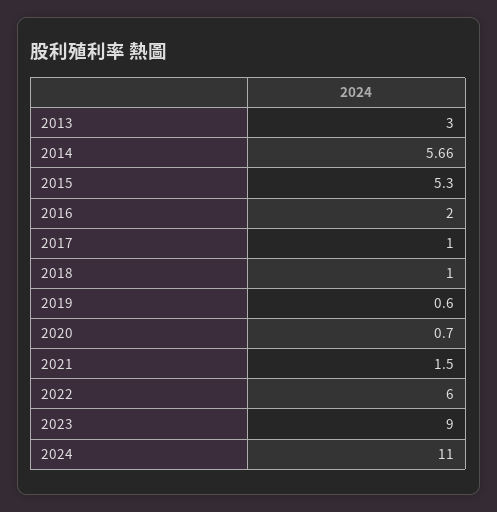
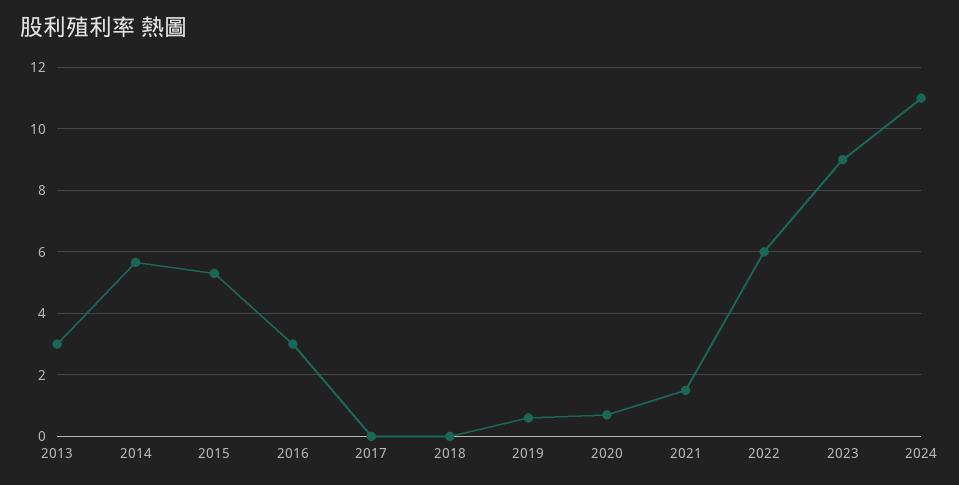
  {
    "2013": 3,
    "2014": 5.66,
    "2015": 5.3,
-   "2016": 2,
+   "2016": 3,
-   "2017": 1,
+   "2017": 0,
-   "2018": 1,
+   "2018": 0,
    "2019": 0.6,
    "2020": 0.7,
    "2021": 1.5,
    "2022": 6,
    "2023": 9,
    "2024": 11
  }

